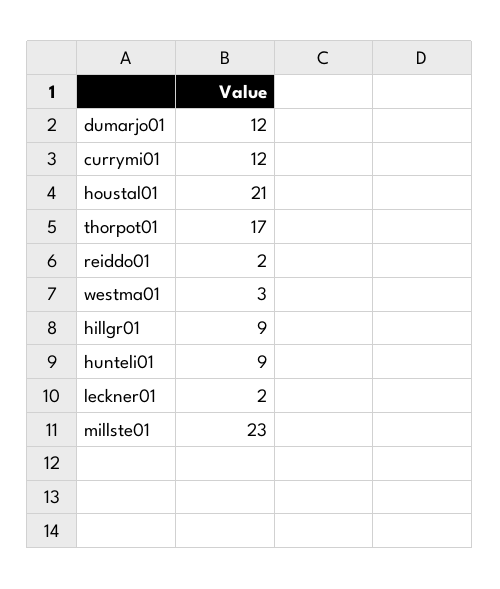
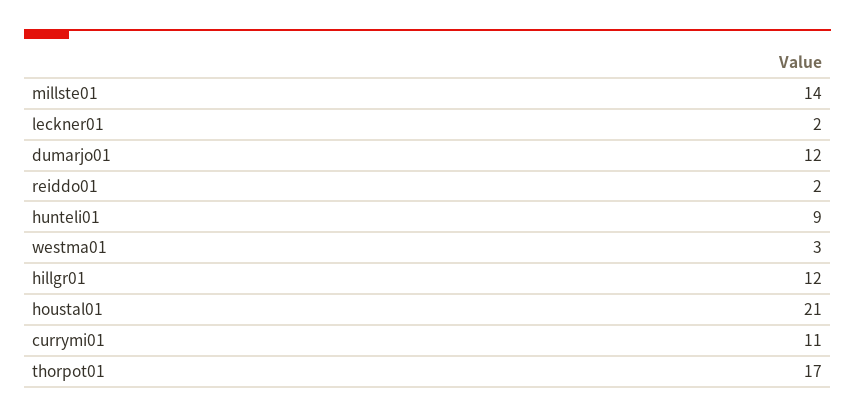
  {
    "dumarjo01": 12,
-   "currymi01": 12,
+   "currymi01": 11,
    "houstal01": 21,
    "thorpot01": 17,
    "reiddo01": 2,
    "westma01": 3,
-   "hillgr01": 9,
+   "hillgr01": 12,
    "hunteli01": 9,
    "leckner01": 2,
-   "millste01": 23
+   "millste01": 14
  }

